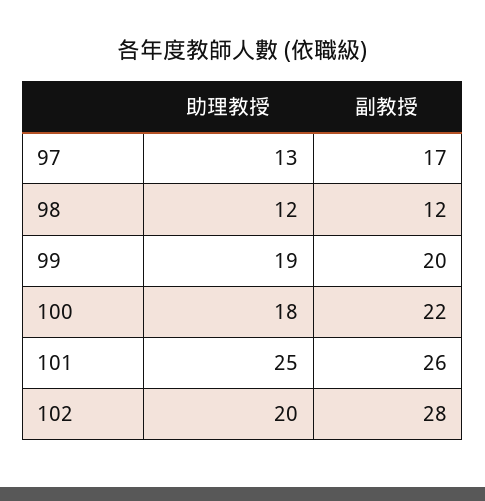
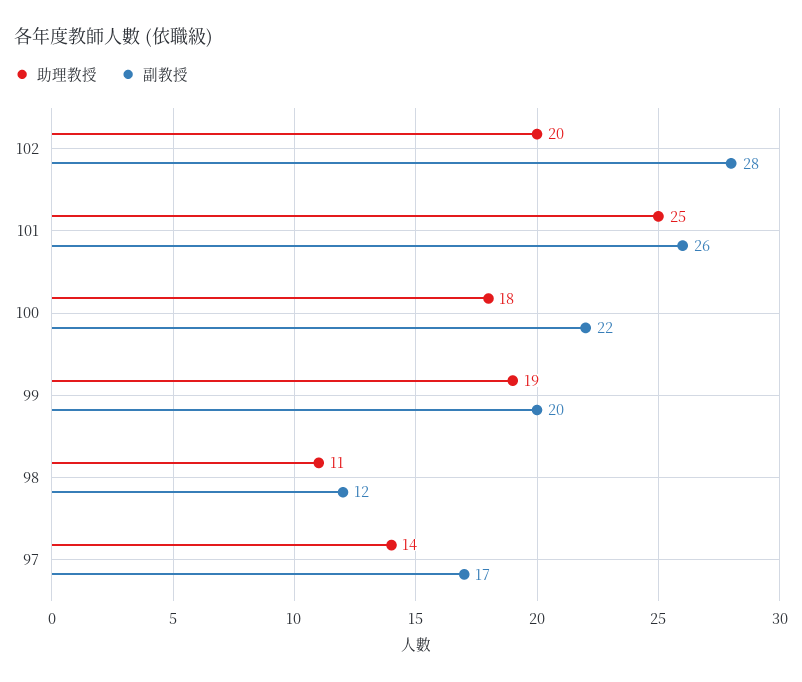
  {
    "助理教授": {
-     "97": 13,
+     "97": 14,
-     "98": 12,
+     "98": 11,
      "99": 19,
      "100": 18,
      "101": 25,
      "102": 20
    },
    "副教授": {
      "97": 17,
      "98": 12,
      "99": 20,
      "100": 22,
      "101": 26,
      "102": 28
    }
  }

